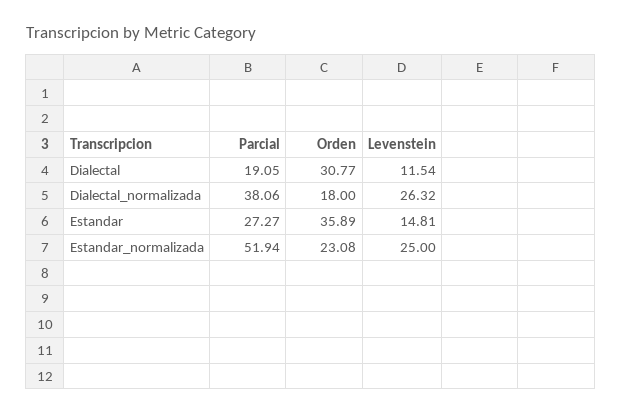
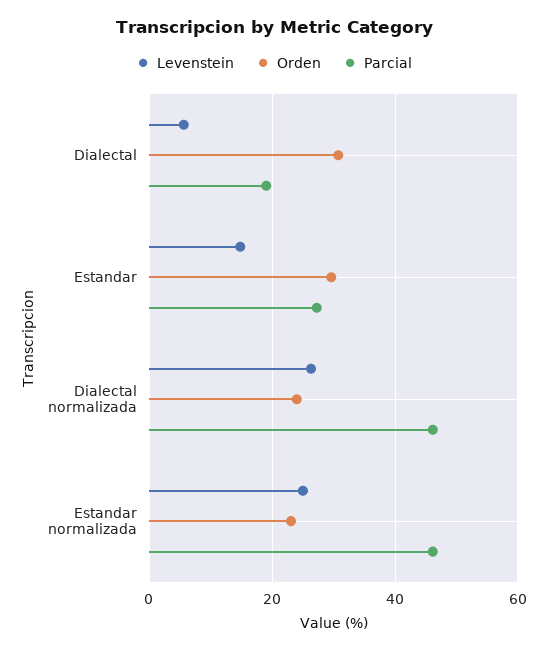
  {
    "Parcial": {
      "Dialectal": 19.05,
-     "Dialectal_normalizada": 38.06,
+     "Dialectal_normalizada": 46,
      "Estandar": 27.27,
-     "Estandar_normalizada": 51.94
+     "Estandar_normalizada": 46
    },
    "Orden": {
      "Dialectal": 30.77,
-     "Dialectal_normalizada": 18,
+     "Dialectal_normalizada": 24,
-     "Estandar": 35.89,
+     "Estandar": 30,
      "Estandar_normalizada": 23.08
    },
    "Levenstein": {
-     "Dialectal": 11.54,
+     "Dialectal": 6,
      "Dialectal_normalizada": 26.32,
      "Estandar": 14.81,
      "Estandar_normalizada": 25
    }
  }

